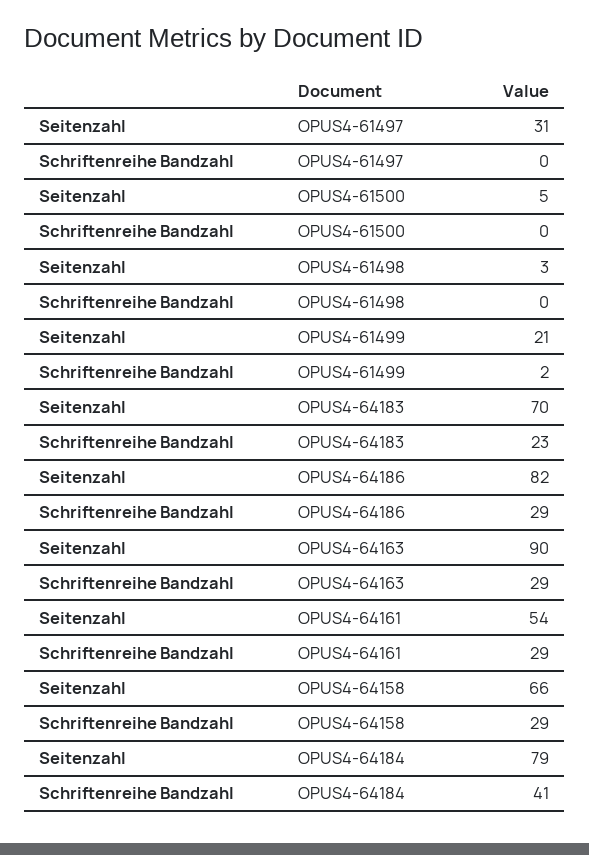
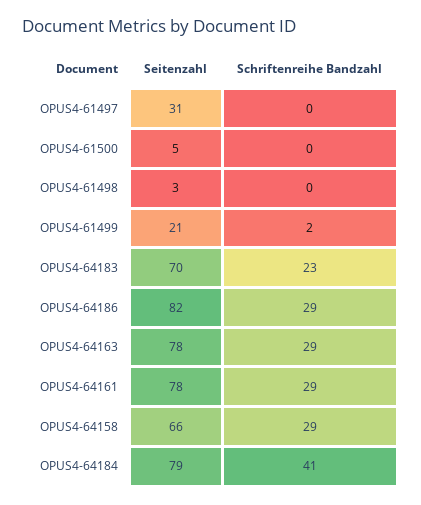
  {
    "Seitenzahl": {
      "OPUS4-61497": 31,
      "OPUS4-61500": 5,
      "OPUS4-61498": 3,
      "OPUS4-61499": 21,
      "OPUS4-64183": 70,
      "OPUS4-64186": 82,
-     "OPUS4-64163": 90,
+     "OPUS4-64163": 78,
-     "OPUS4-64161": 54,
+     "OPUS4-64161": 78,
      "OPUS4-64158": 66,
      "OPUS4-64184": 79
    },
    "Schriftenreihe Bandzahl": {
      "OPUS4-61497": 0,
      "OPUS4-61500": 0,
      "OPUS4-61498": 0,
      "OPUS4-61499": 2,
      "OPUS4-64183": 23,
      "OPUS4-64186": 29,
      "OPUS4-64163": 29,
      "OPUS4-64161": 29,
      "OPUS4-64158": 29,
      "OPUS4-64184": 41
    }
  }

